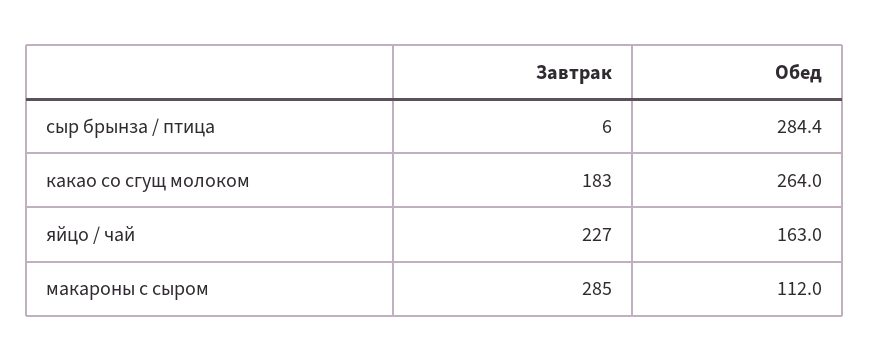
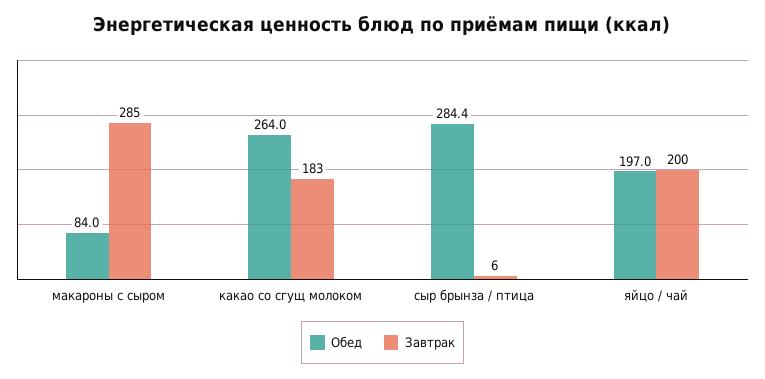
  {
    "Завтрак": {
      "сыр брынза / птица": 6,
      "какао со сгущ молоком": 183,
-     "яйцо / чай": 227,
+     "яйцо / чай": 200,
      "макароны с сыром": 285
    },
    "Обед": {
      "сыр брынза / птица": 284.4,
      "какао со сгущ молоком": 264,
-     "яйцо / чай": 163,
+     "яйцо / чай": 197,
-     "макароны с сыром": 112
+     "макароны с сыром": 84
    }
  }

